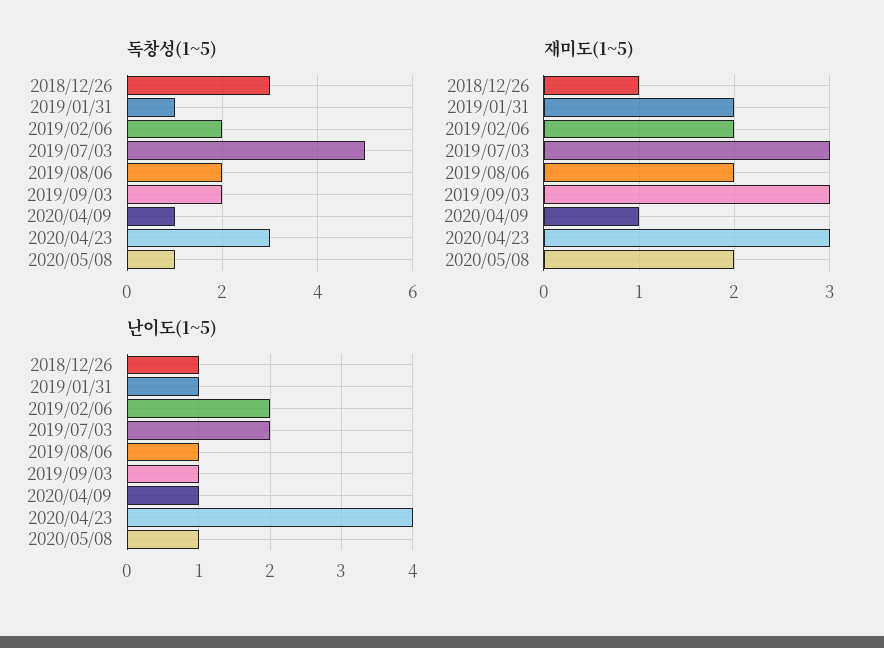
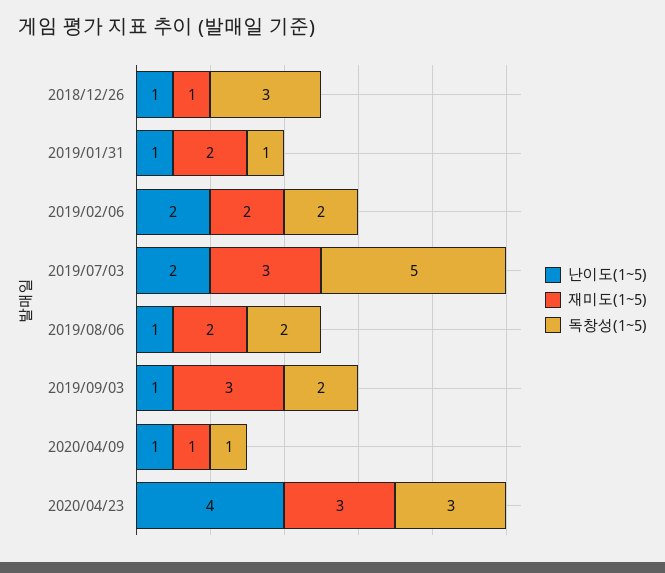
  {
    "독창성(1~5)": {
      "2018/12/26": 3,
      "2019/01/31": 1,
      "2019/02/06": 2,
      "2019/07/03": 5,
      "2019/08/06": 2,
      "2019/09/03": 2,
      "2020/04/09": 1,
-     "2020/04/23": 3,
+     "2020/04/23": 3
-     "2020/05/08": 1
    },
    "재미도(1~5)": {
      "2018/12/26": 1,
      "2019/01/31": 2,
      "2019/02/06": 2,
      "2019/07/03": 3,
      "2019/08/06": 2,
      "2019/09/03": 3,
      "2020/04/09": 1,
-     "2020/04/23": 3,
+     "2020/04/23": 3
-     "2020/05/08": 2
    },
    "난이도(1~5)": {
      "2018/12/26": 1,
      "2019/01/31": 1,
      "2019/02/06": 2,
      "2019/07/03": 2,
      "2019/08/06": 1,
      "2019/09/03": 1,
      "2020/04/09": 1,
-     "2020/04/23": 4,
+     "2020/04/23": 4
-     "2020/05/08": 1
    }
  }

